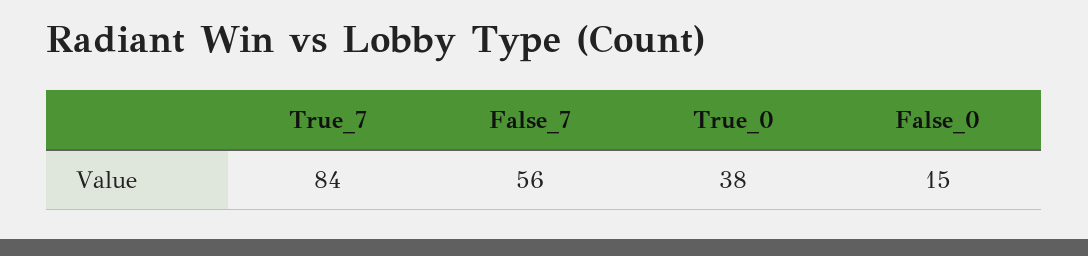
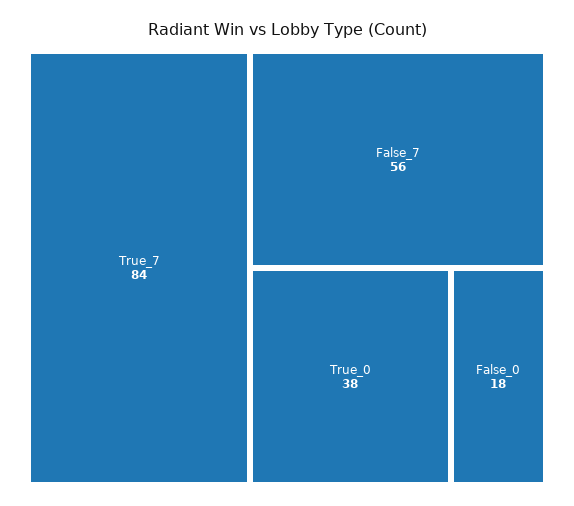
  {
    "True_7": 84,
    "False_7": 56,
    "True_0": 38,
-   "False_0": 15
+   "False_0": 18
  }

